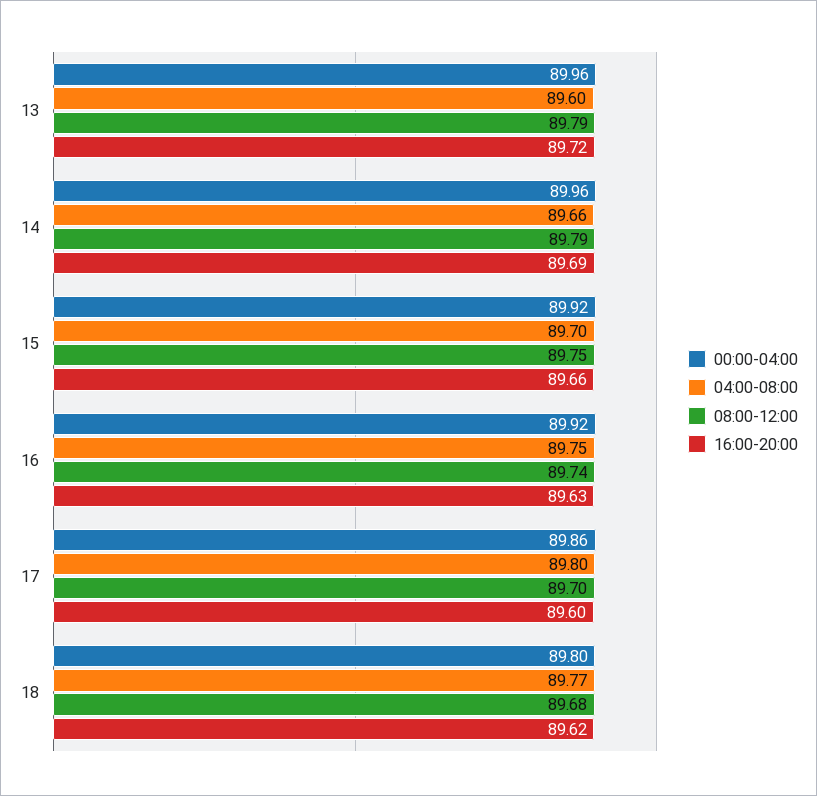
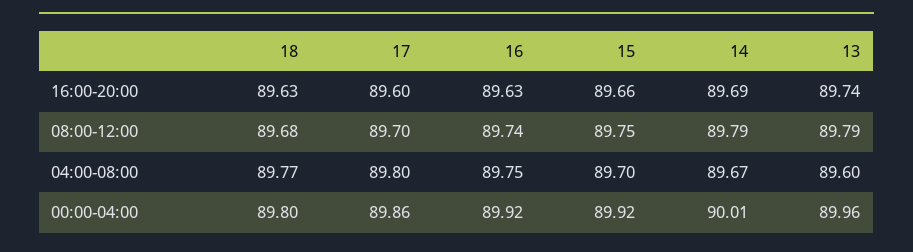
  {
    "00:00-04:00": {
      "13": 89.96,
-     "14": 89.96,
+     "14": 90.01,
      "15": 89.92,
      "16": 89.92,
      "17": 89.86,
      "18": 89.8
    },
    "04:00-08:00": {
      "13": 89.6,
-     "14": 89.66,
+     "14": 89.67,
      "15": 89.7,
      "16": 89.75,
      "17": 89.8,
      "18": 89.77
    },
    "08:00-12:00": {
      "13": 89.79,
      "14": 89.79,
      "15": 89.75,
      "16": 89.74,
      "17": 89.7,
      "18": 89.68
    },
    "16:00-20:00": {
-     "13": 89.72,
+     "13": 89.74,
      "14": 89.69,
      "15": 89.66,
      "16": 89.63,
      "17": 89.6,
-     "18": 89.62
+     "18": 89.63
    }
  }

